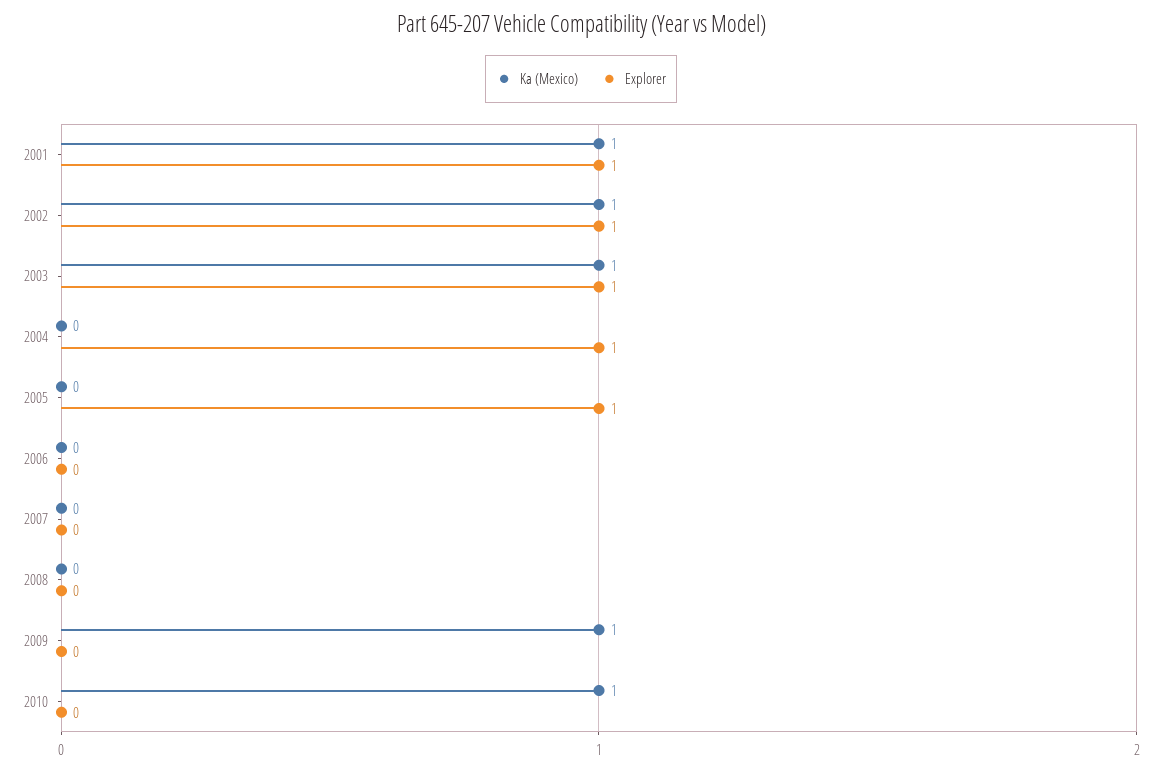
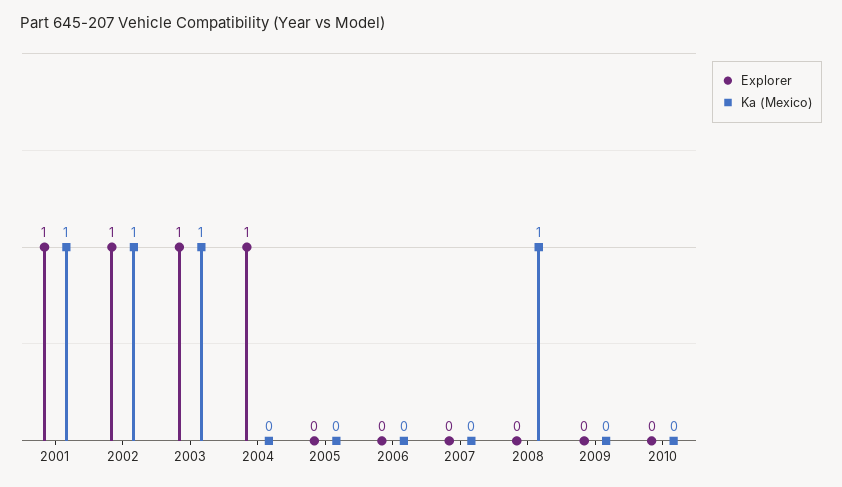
  {
    "Ka (Mexico)": {
      "2001": 1,
      "2002": 1,
      "2003": 1,
      "2004": 0,
      "2005": 0,
      "2006": 0,
      "2007": 0,
-     "2008": 0,
+     "2008": 1,
-     "2009": 1,
+     "2009": 0,
-     "2010": 1
+     "2010": 0
    },
    "Explorer": {
      "2001": 1,
      "2002": 1,
      "2003": 1,
      "2004": 1,
-     "2005": 1,
+     "2005": 0,
      "2006": 0,
      "2007": 0,
      "2008": 0,
      "2009": 0,
      "2010": 0
    }
  }

